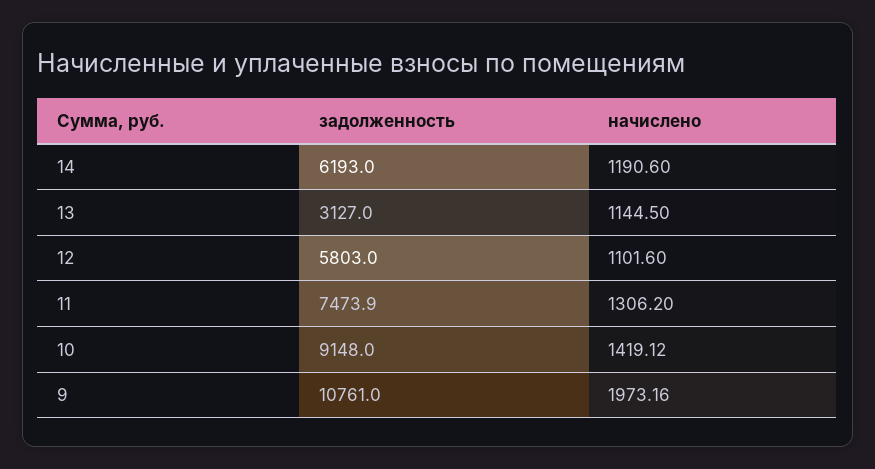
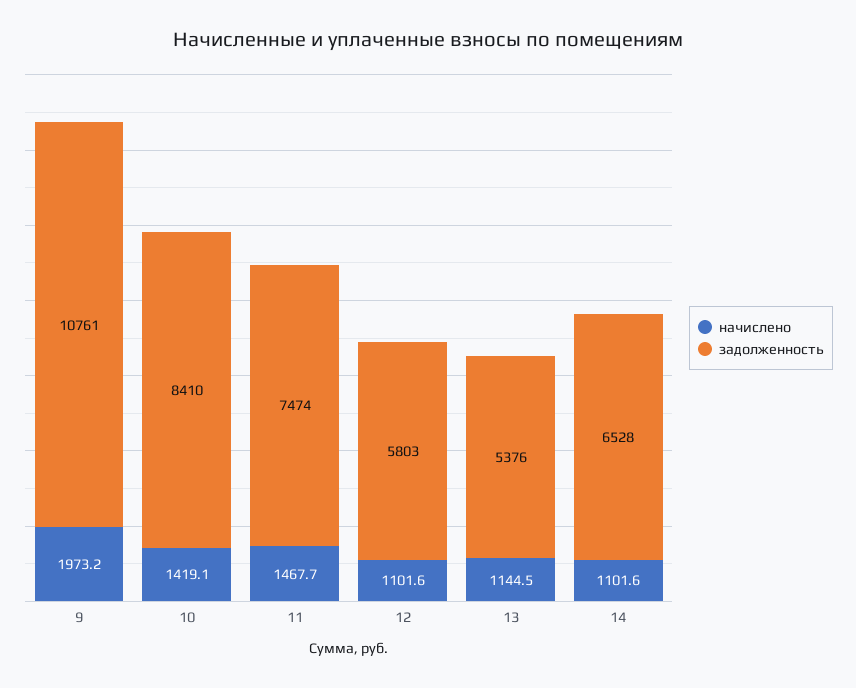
  {
    "задолженность": {
-     "14": 6193,
+     "14": 6528,
-     "13": 3127,
+     "13": 5376,
      "12": 5803,
      "11": 7473.9,
-     "10": 9148,
+     "10": 8410,
      "9": 10761
    },
    "начислено": {
-     "14": 1190.6,
+     "14": 1101.6,
      "13": 1144.5,
      "12": 1101.6,
-     "11": 1306.2,
+     "11": 1467.7,
      "10": 1419.12,
      "9": 1973.16
    }
  }

